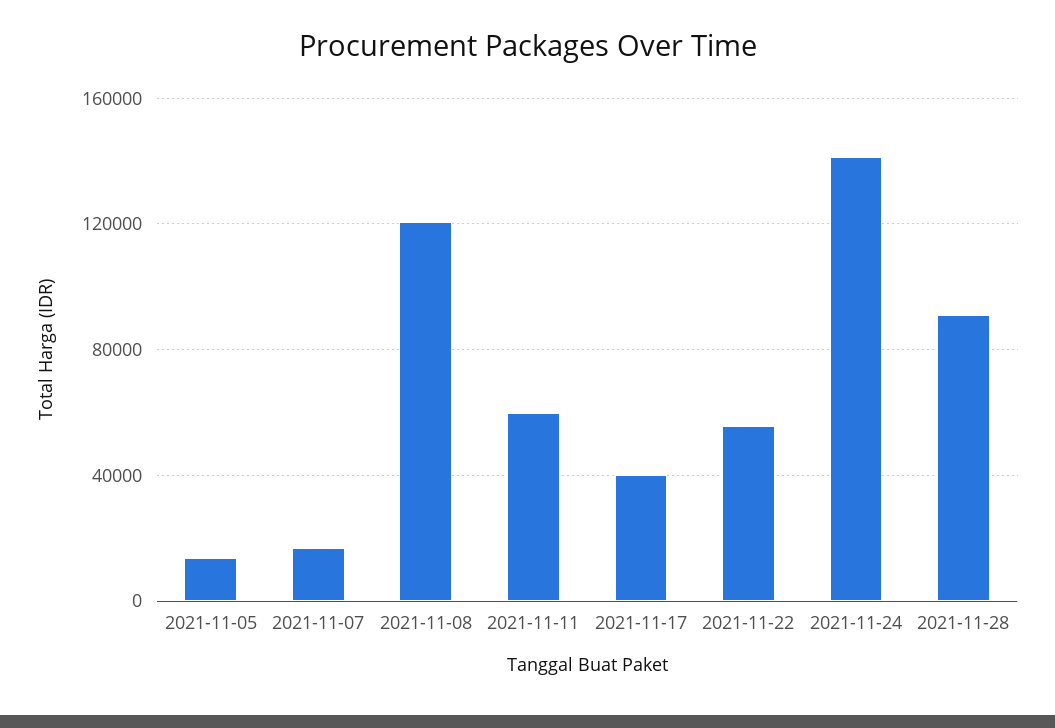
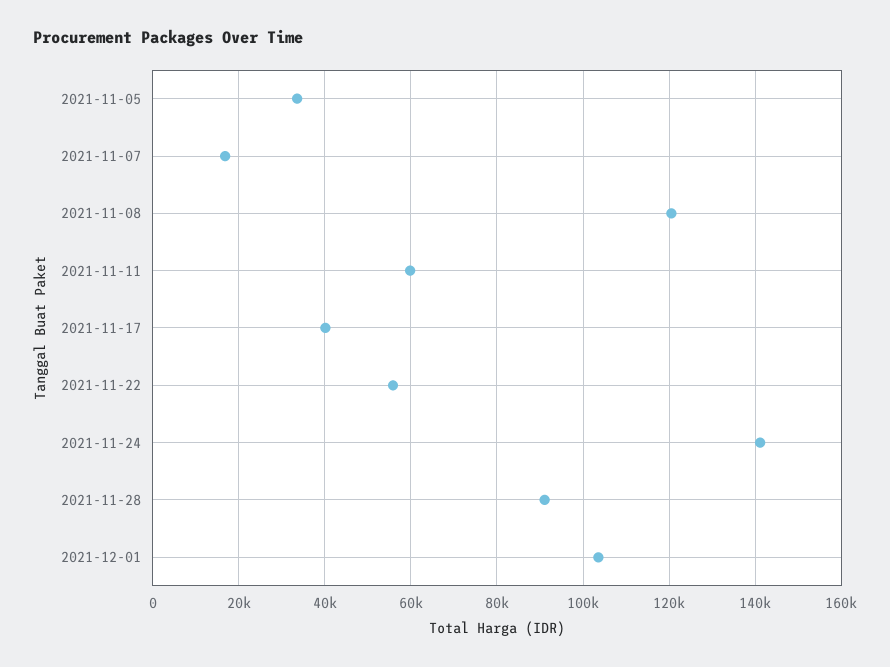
  {
-   "2021-11-05": 15000,
+   "2021-11-05": 34000,
    "2021-11-07": 16000,
    "2021-11-08": 120000,
    "2021-11-11": 60000,
    "2021-11-17": 40000,
    "2021-11-22": 56000,
    "2021-11-24": 142000,
-   "2021-11-28": 92000
+   "2021-11-28": 92000,
+   "2021-12-01": 104000
  }

